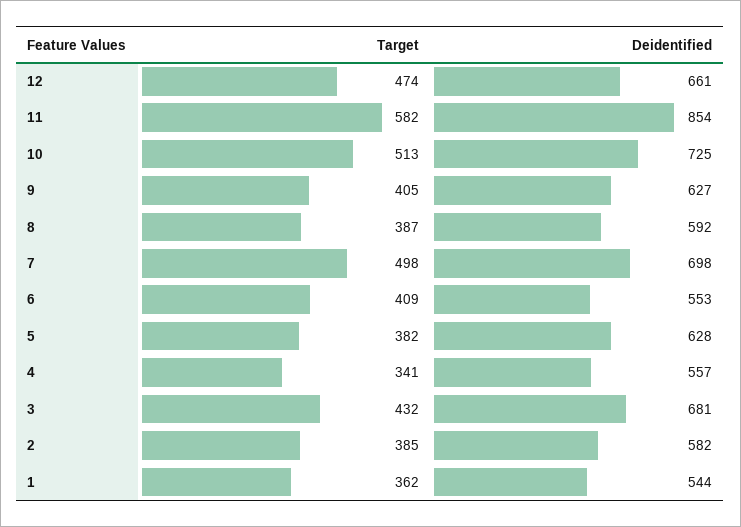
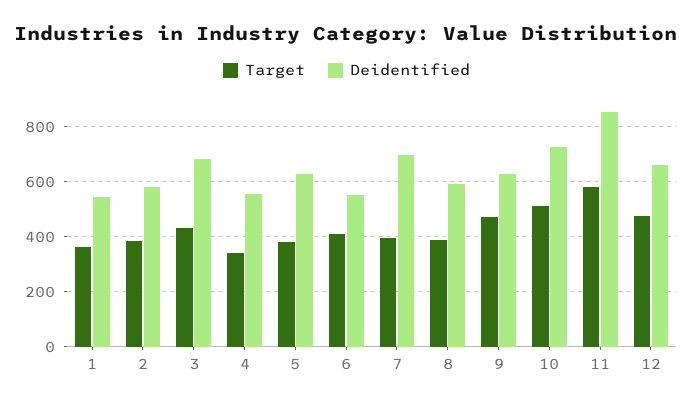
  {
    "Target": {
      "12": 474,
      "11": 582,
      "10": 513,
-     "9": 405,
+     "9": 475,
      "8": 387,
-     "7": 498,
+     "7": 400,
      "6": 409,
      "5": 382,
      "4": 341,
      "3": 432,
      "2": 385,
      "1": 362
    },
    "Deidentified": {
      "12": 661,
      "11": 854,
      "10": 725,
      "9": 627,
      "8": 592,
      "7": 698,
      "6": 553,
      "5": 628,
      "4": 557,
      "3": 681,
      "2": 582,
      "1": 544
    }
  }

